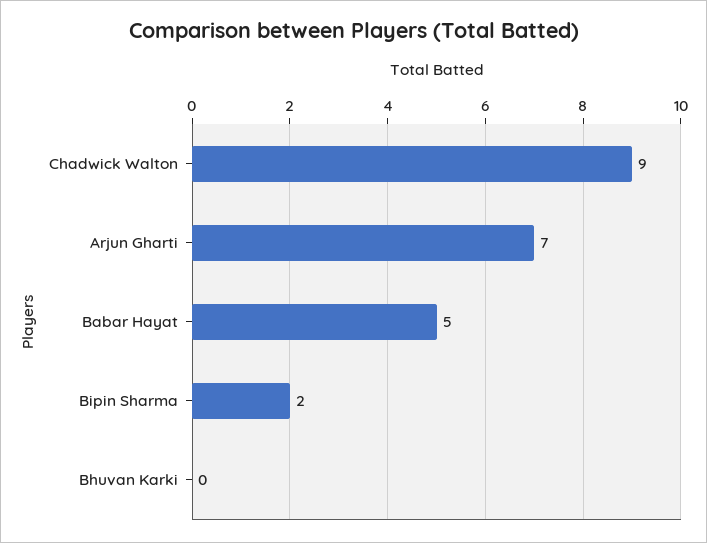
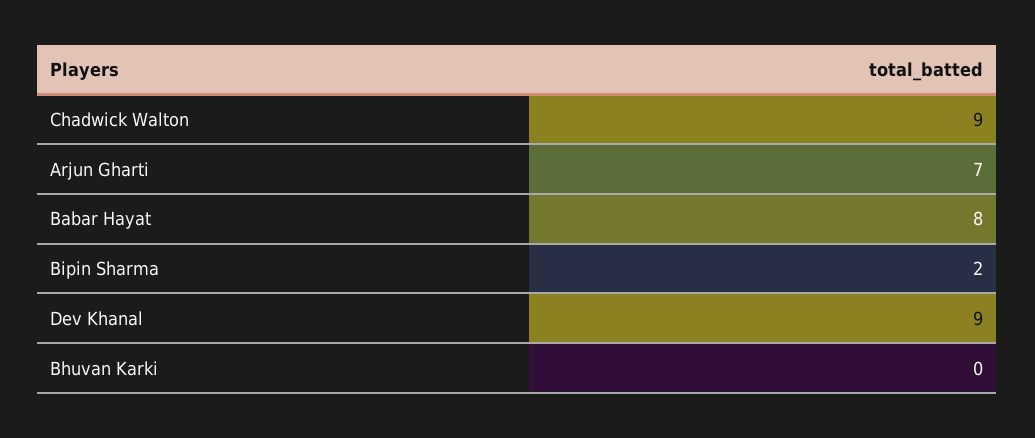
  {
    "Chadwick Walton": 9,
    "Arjun Gharti": 7,
-   "Babar Hayat": 5,
+   "Babar Hayat": 8,
    "Bipin Sharma": 2,
-   "Bhuvan Karki": 0
+   "Bhuvan Karki": 0,
+   "Dev Khanal": 9
  }

